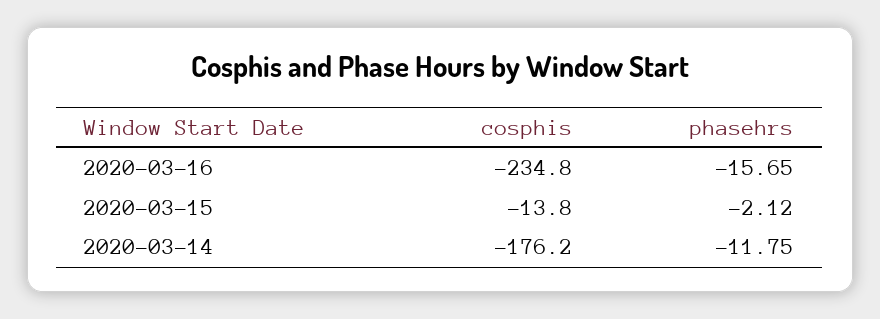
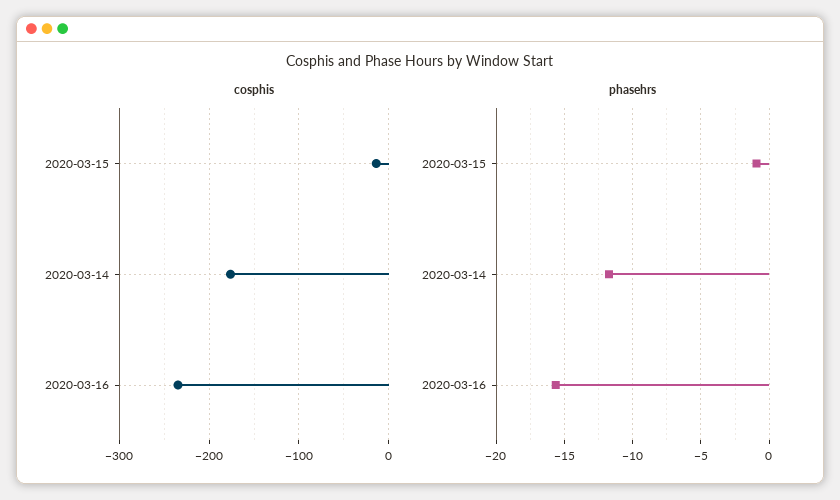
  {
    "cosphis": {
      "2020-03-16": -234.8,
      "2020-03-15": -13.8,
      "2020-03-14": -176.2
    },
    "phasehrs": {
      "2020-03-16": -15.65,
-     "2020-03-15": -2.12,
+     "2020-03-15": -1,
      "2020-03-14": -11.75
    }
  }

